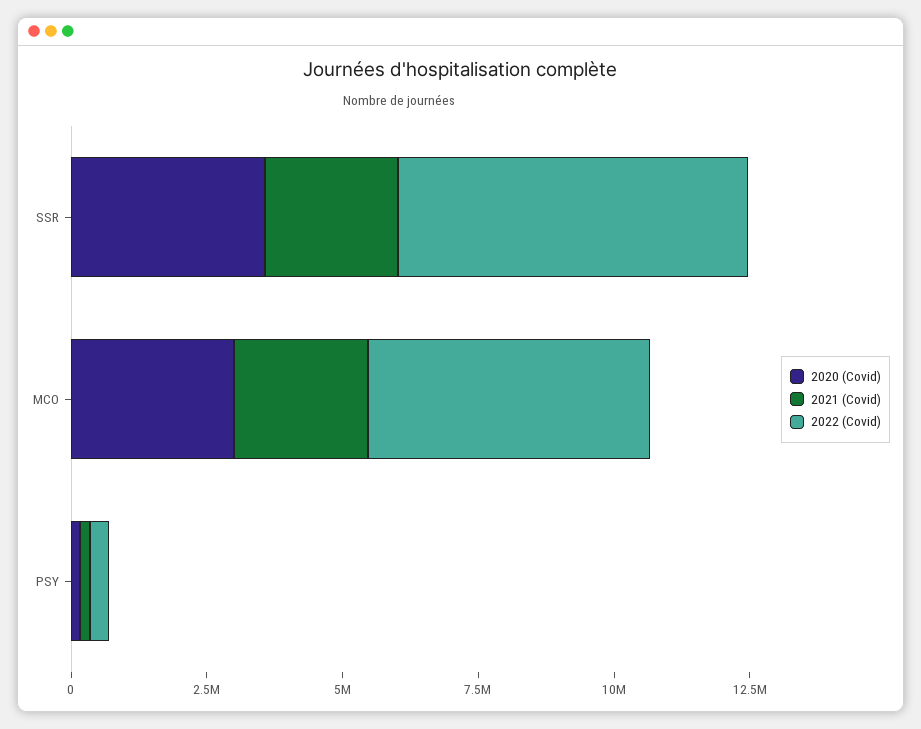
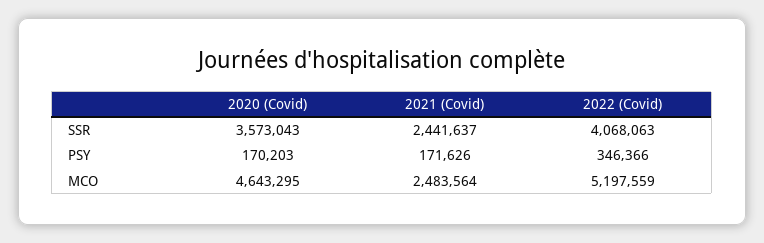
  {
    "2020 (Covid)": {
      "SSR": 3573043,
-     "MCO": 3000000,
+     "MCO": 4643295,
      "PSY": 170203
    },
    "2021 (Covid)": {
      "SSR": 2441637,
      "MCO": 2483564,
      "PSY": 171626
    },
    "2022 (Covid)": {
-     "SSR": 6500000,
+     "SSR": 4068063,
      "MCO": 5197559,
      "PSY": 346366
    }
  }

